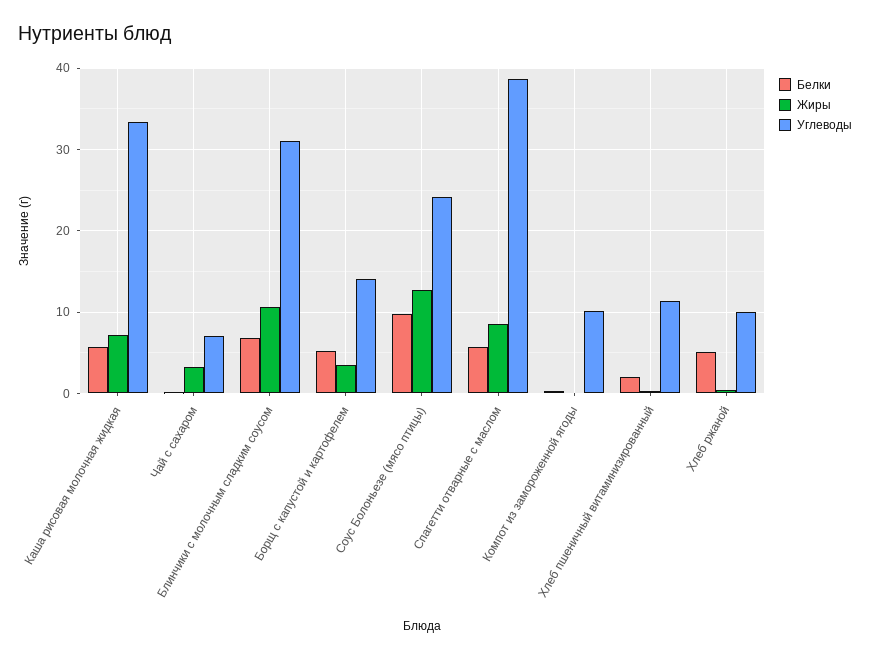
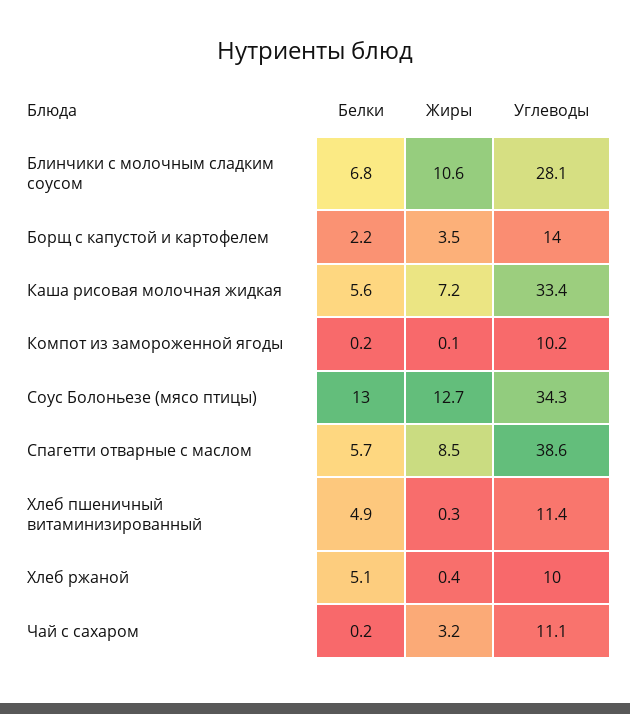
  {
    "Белки": {
      "Каша рисовая молочная жидкая": 5.6,
      "Чай с сахаром": 0.2,
      "Блинчики с молочным сладким соусом": 6.8,
-     "Борщ с капустой и картофелем": 5,
+     "Борщ с капустой и картофелем": 2.2,
-     "Соус Болоньезе (мясо птицы)": 10,
+     "Соус Болоньезе (мясо птицы)": 13,
      "Спагетти отварные с маслом": 5.7,
      "Компот из замороженной ягоды": 0.2,
-     "Хлеб пшеничный витаминизированный": 2,
+     "Хлеб пшеничный витаминизированный": 4.9,
      "Хлеб ржаной": 5.1
    },
    "Жиры": {
      "Каша рисовая молочная жидкая": 7.2,
      "Чай с сахаром": 3.2,
      "Блинчики с молочным сладким соусом": 10.6,
      "Борщ с капустой и картофелем": 3.5,
      "Соус Болоньезе (мясо птицы)": 12.7,
      "Спагетти отварные с маслом": 8.5,
      "Компот из замороженной ягоды": 0.1,
      "Хлеб пшеничный витаминизированный": 0.3,
      "Хлеб ржаной": 0.4
    },
    "Углеводы": {
      "Каша рисовая молочная жидкая": 33.4,
-     "Чай с сахаром": 7,
+     "Чай с сахаром": 11.1,
-     "Блинчики с молочным сладким соусом": 31,
+     "Блинчики с молочным сладким соусом": 28.1,
      "Борщ с капустой и картофелем": 14,
-     "Соус Болоньезе (мясо птицы)": 24,
+     "Соус Болоньезе (мясо птицы)": 34.3,
      "Спагетти отварные с маслом": 38.6,
      "Компот из замороженной ягоды": 10.2,
      "Хлеб пшеничный витаминизированный": 11.4,
      "Хлеб ржаной": 10
    }
  }

